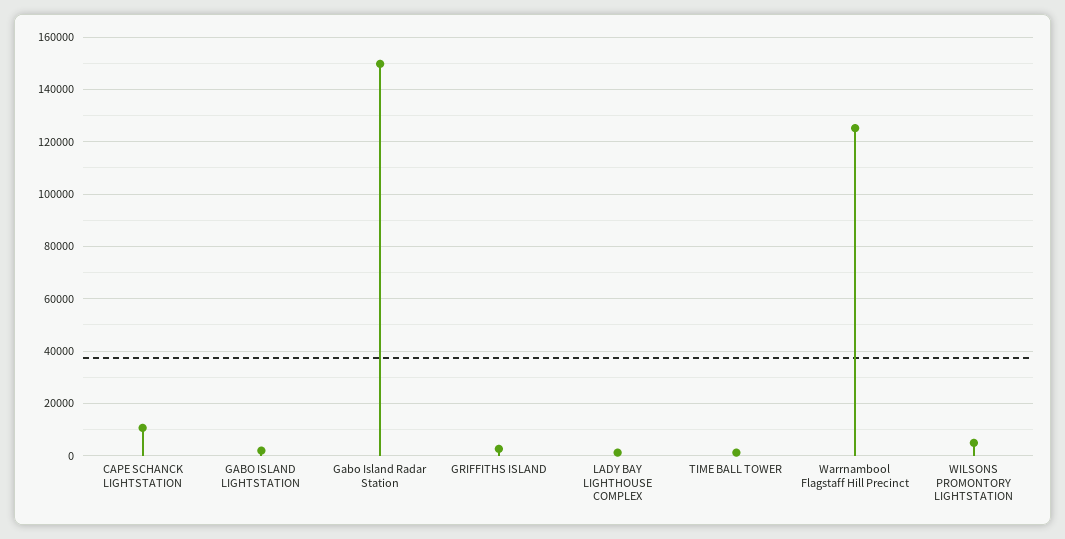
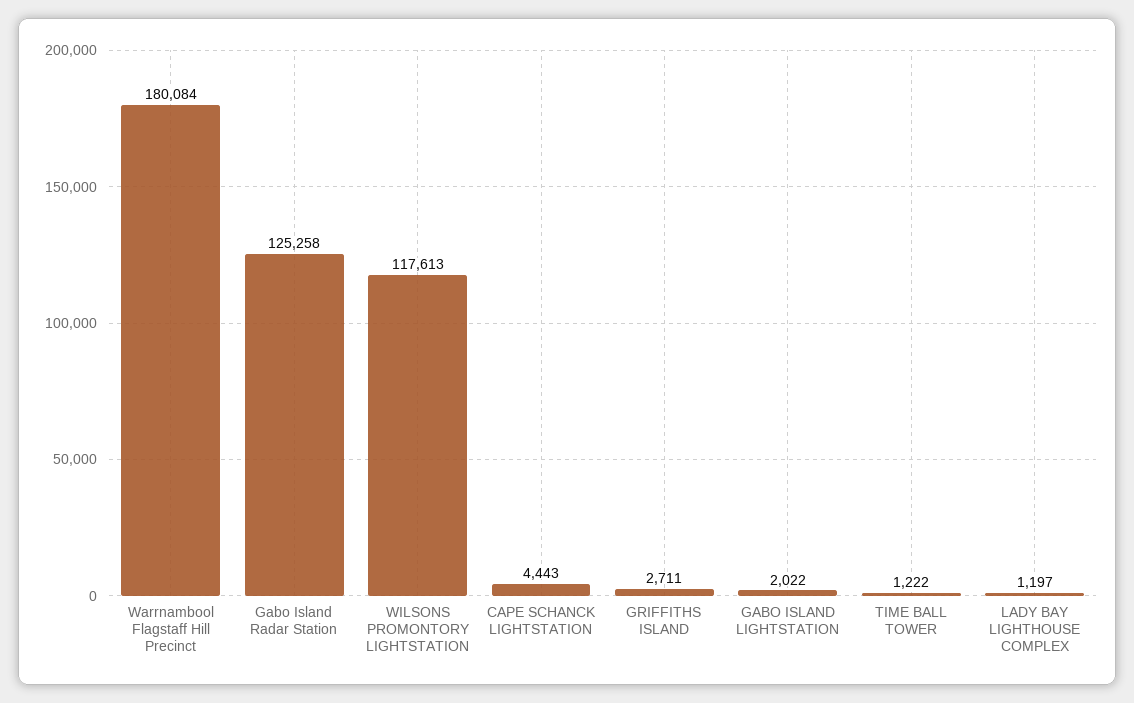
  {
-   "CAPE SCHANCK LIGHTSTATION": 10000,
+   "CAPE SCHANCK LIGHTSTATION": 4443,
    "GABO ISLAND LIGHTSTATION": 2022,
-   "Gabo Island Radar Station": 150000,
+   "Gabo Island Radar Station": 125258,
    "GRIFFITHS ISLAND": 2711,
    "LADY BAY LIGHTHOUSE COMPLEX": 1197,
    "TIME BALL TOWER": 1222,
-   "Warrnambool Flagstaff Hill Precinct": 125000,
+   "Warrnambool Flagstaff Hill Precinct": 180084,
-   "WILSONS PROMONTORY LIGHTSTATION": 5000
+   "WILSONS PROMONTORY LIGHTSTATION": 117613
  }

